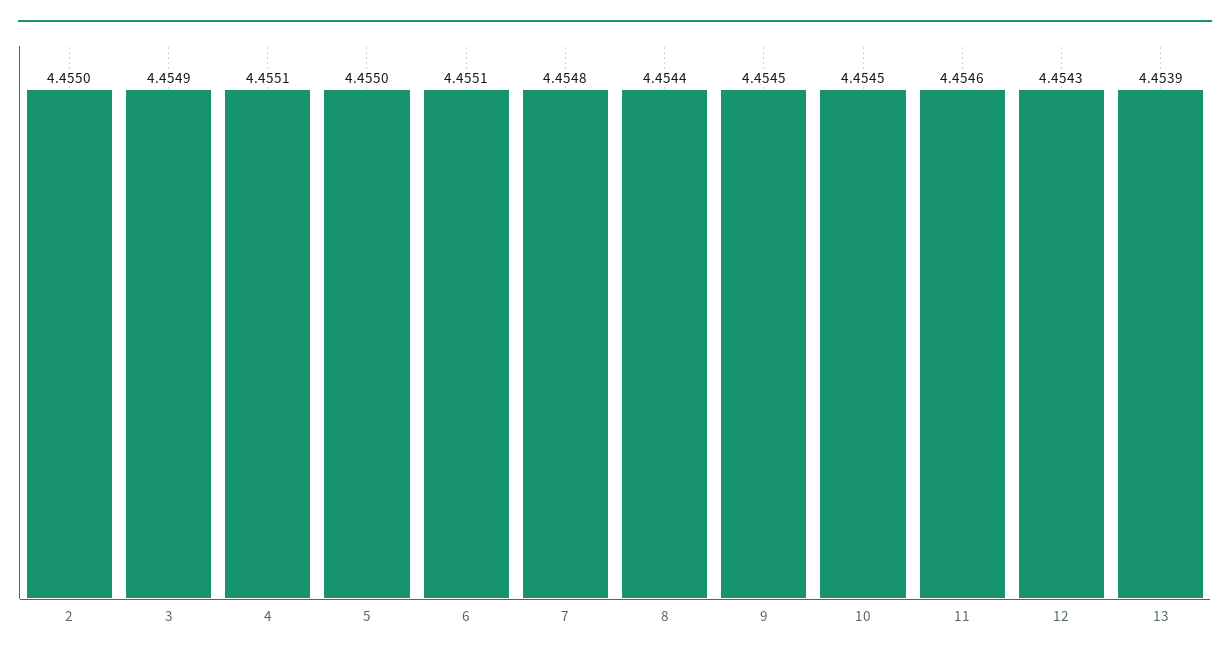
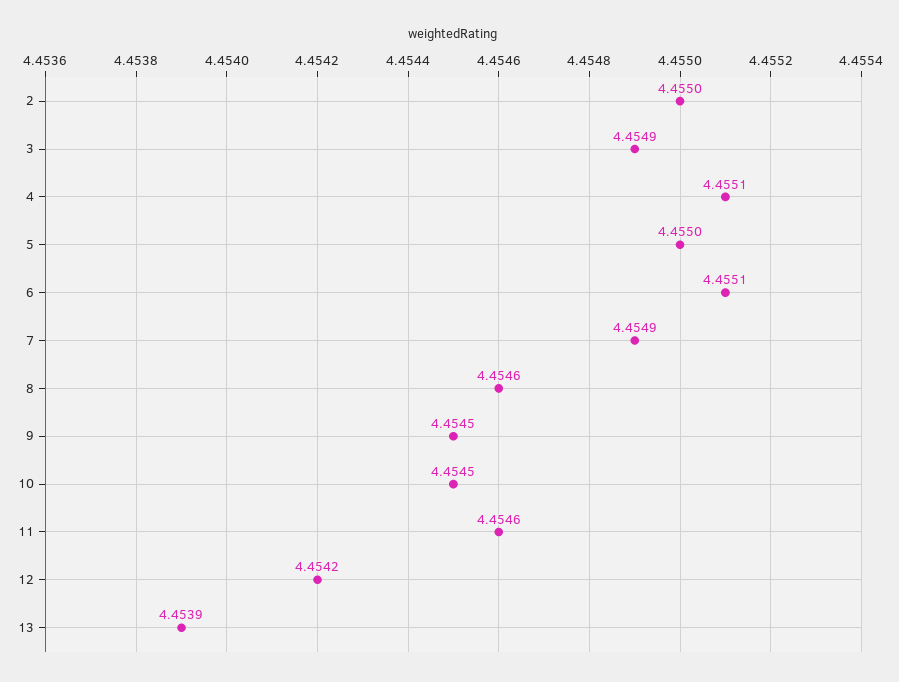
  {
    "2": 4.455,
    "3": 4.4549,
    "4": 4.4551,
    "5": 4.455,
    "6": 4.4551,
-   "7": 4.4548,
+   "7": 4.4549,
-   "8": 4.4544,
+   "8": 4.4546,
    "9": 4.4545,
    "10": 4.4545,
    "11": 4.4546,
-   "12": 4.4543,
+   "12": 4.4542,
    "13": 4.4539
  }

